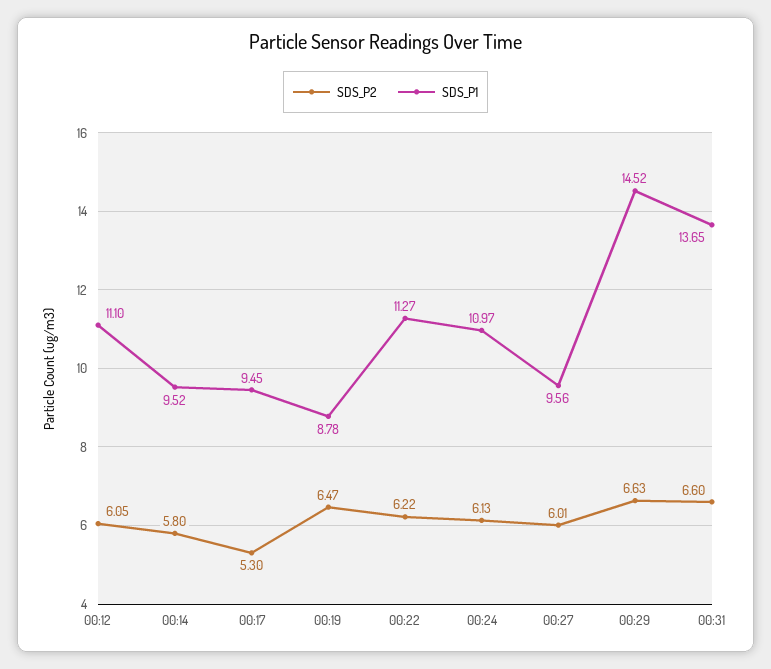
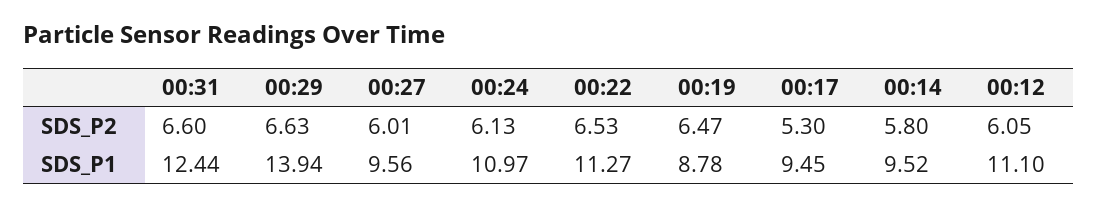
  {
    "SDS_P2": {
      "00:12": 6.05,
      "00:14": 5.8,
      "00:17": 5.3,
      "00:19": 6.47,
-     "00:22": 6.22,
+     "00:22": 6.53,
      "00:24": 6.13,
      "00:27": 6.01,
      "00:29": 6.63,
      "00:31": 6.6
    },
    "SDS_P1": {
      "00:12": 11.1,
      "00:14": 9.52,
      "00:17": 9.45,
      "00:19": 8.78,
      "00:22": 11.27,
      "00:24": 10.97,
      "00:27": 9.56,
-     "00:29": 14.52,
+     "00:29": 13.94,
-     "00:31": 13.65
+     "00:31": 12.44
    }
  }

